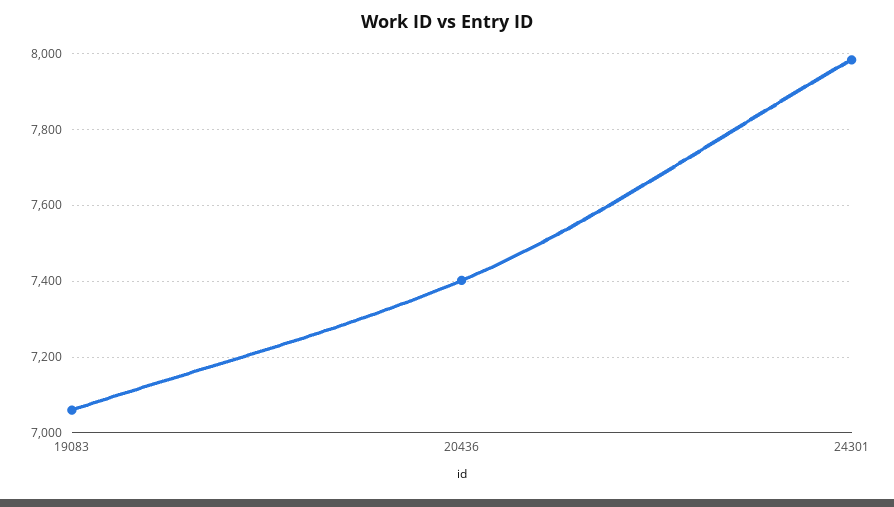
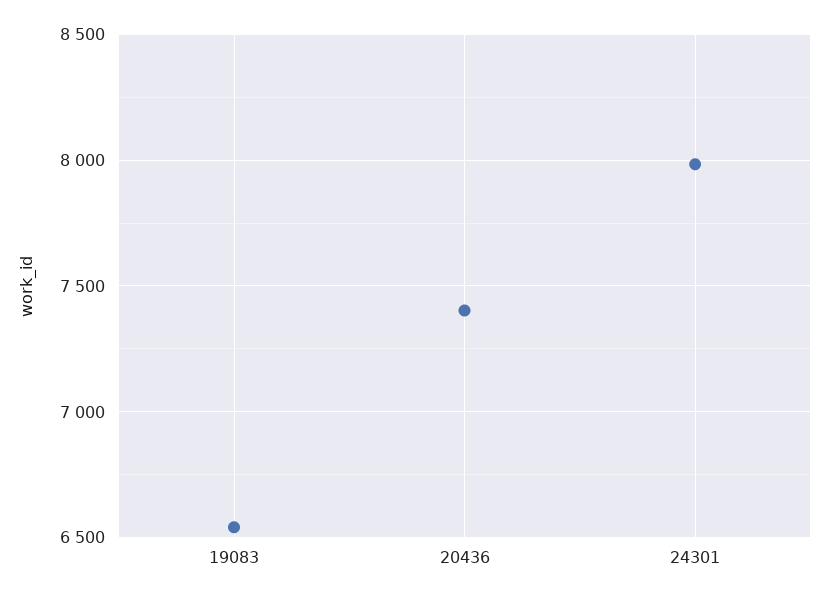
  {
-   "19083": 7060,
+   "19083": 6550,
    "20436": 7400,
    "24301": 7980
  }

